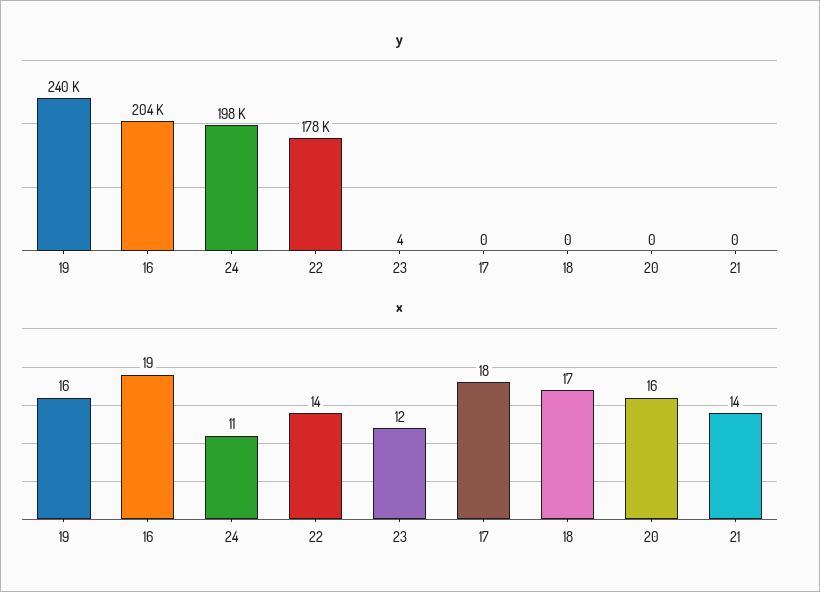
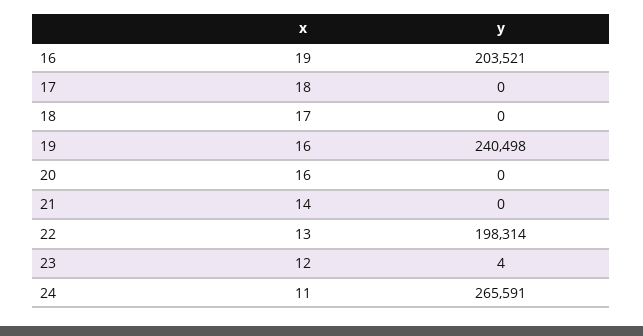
  {
    "y": {
      "19": 240498,
      "16": 203521,
-     "24": 198000,
+     "24": 265591,
-     "22": 178000,
+     "22": 198314,
      "23": 4,
      "17": 0,
      "18": 0,
      "20": 0,
      "21": 0
    },
    "x": {
      "19": 16,
      "16": 19,
      "24": 11,
-     "22": 14,
+     "22": 13,
      "23": 12,
      "17": 18,
      "18": 17,
      "20": 16,
      "21": 14
    }
  }

